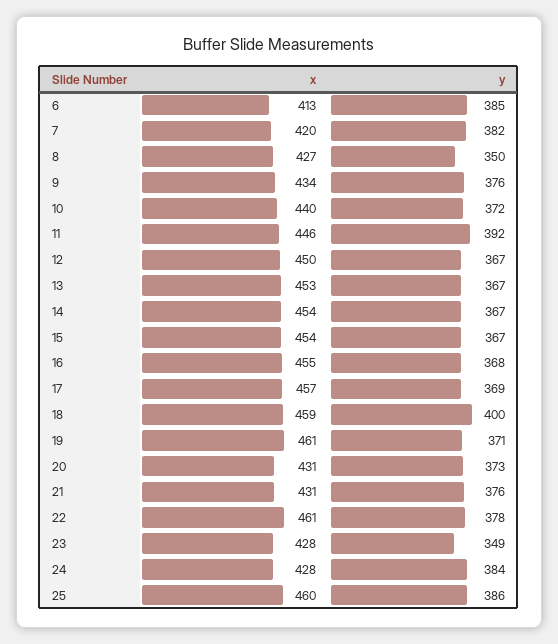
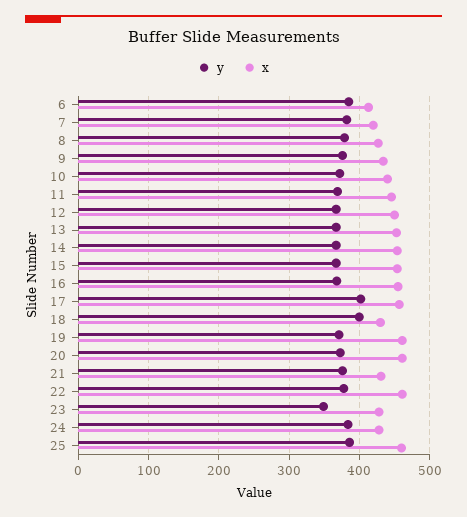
  {
    "x": {
      "6": 413,
      "7": 420,
      "8": 427,
      "9": 434,
      "10": 440,
      "11": 446,
      "12": 450,
      "13": 453,
      "14": 454,
      "15": 454,
      "16": 455,
      "17": 457,
-     "18": 459,
+     "18": 430,
      "19": 461,
-     "20": 431,
+     "20": 460,
      "21": 431,
      "22": 461,
      "23": 428,
      "24": 428,
      "25": 460
    },
    "y": {
      "6": 385,
      "7": 382,
-     "8": 350,
+     "8": 380,
      "9": 376,
      "10": 372,
-     "11": 392,
+     "11": 370,
      "12": 367,
      "13": 367,
      "14": 367,
      "15": 367,
      "16": 368,
-     "17": 369,
+     "17": 400,
      "18": 400,
      "19": 371,
      "20": 373,
      "21": 376,
      "22": 378,
      "23": 349,
      "24": 384,
      "25": 386
    }
  }

